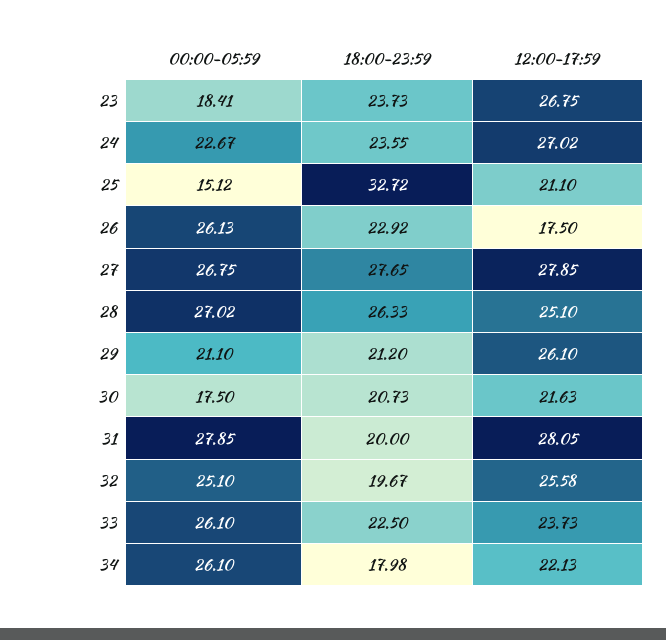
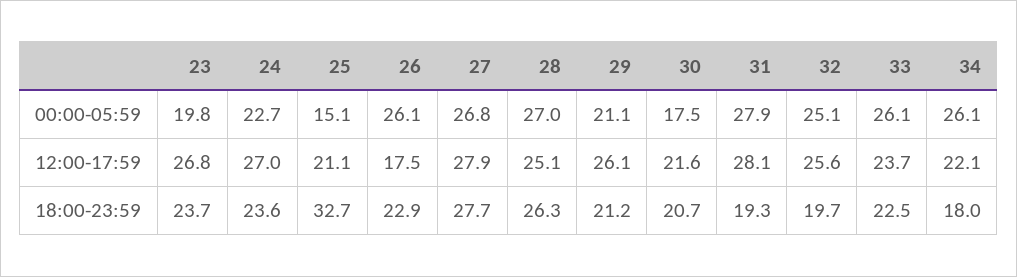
  {
    "00:00-05:59": {
-     "23": 18.41,
+     "23": 19.8,
      "24": 22.67,
      "25": 15.12,
      "26": 26.13,
      "27": 26.75,
      "28": 27.02,
      "29": 21.1,
      "30": 17.5,
      "31": 27.85,
      "32": 25.1,
      "33": 26.1,
      "34": 26.1
    },
    "18:00-23:59": {
      "23": 23.73,
      "24": 23.55,
      "25": 32.72,
      "26": 22.92,
      "27": 27.65,
      "28": 26.33,
      "29": 21.2,
      "30": 20.73,
-     "31": 20,
+     "31": 19.3,
      "32": 19.67,
      "33": 22.5,
      "34": 17.98
    },
    "12:00-17:59": {
      "23": 26.75,
      "24": 27.02,
      "25": 21.1,
      "26": 17.5,
      "27": 27.85,
      "28": 25.1,
      "29": 26.1,
      "30": 21.63,
      "31": 28.05,
      "32": 25.58,
      "33": 23.73,
      "34": 22.13
    }
  }

